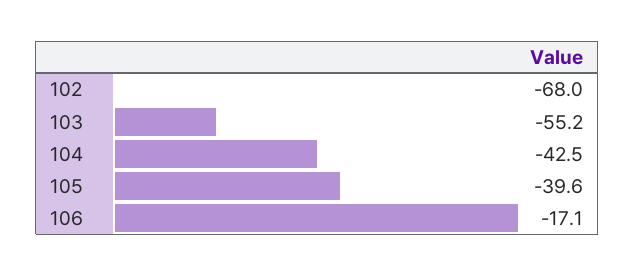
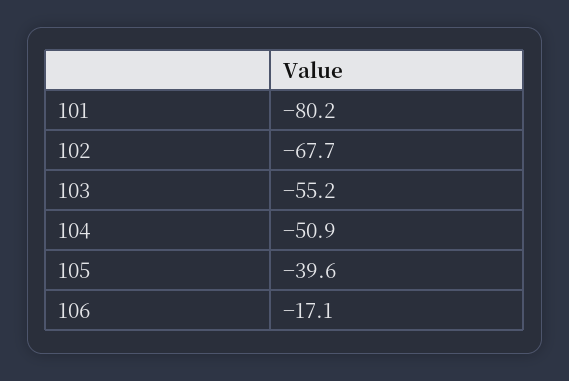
  {
-   "102": -68,
+   "102": -67.7,
    "103": -55.2,
-   "104": -42.5,
+   "104": -50.9,
    "105": -39.6,
-   "106": -17.1
+   "106": -17.1,
+   "101": -80.2
  }

